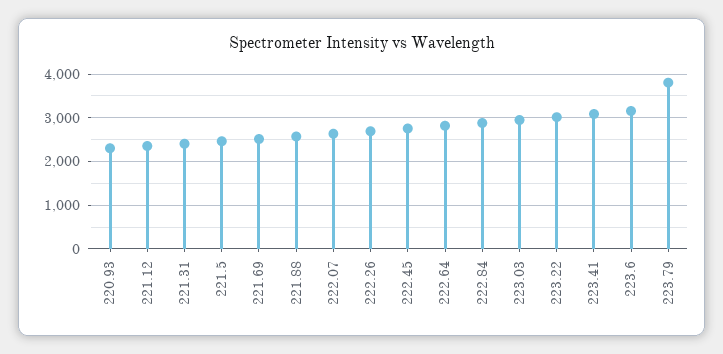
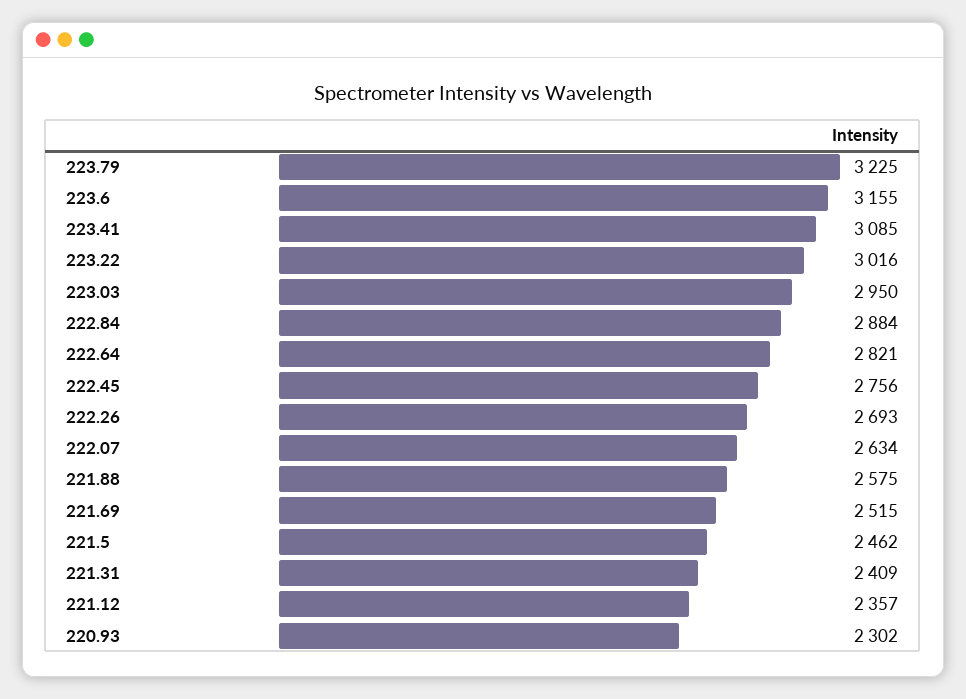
  {
    "220.93": 2302,
    "221.12": 2357,
    "221.31": 2409,
    "221.5": 2462,
    "221.69": 2515,
    "221.88": 2575,
    "222.07": 2634,
    "222.26": 2693,
    "222.45": 2756,
    "222.64": 2821,
    "222.84": 2884,
    "223.03": 2950,
    "223.22": 3016,
    "223.41": 3085,
    "223.6": 3155,
-   "223.79": 3800
+   "223.79": 3225
  }

